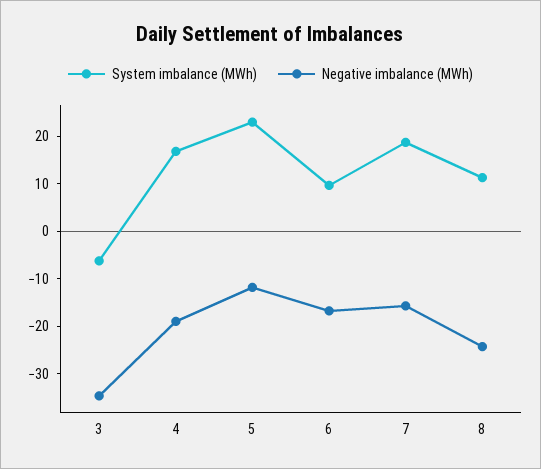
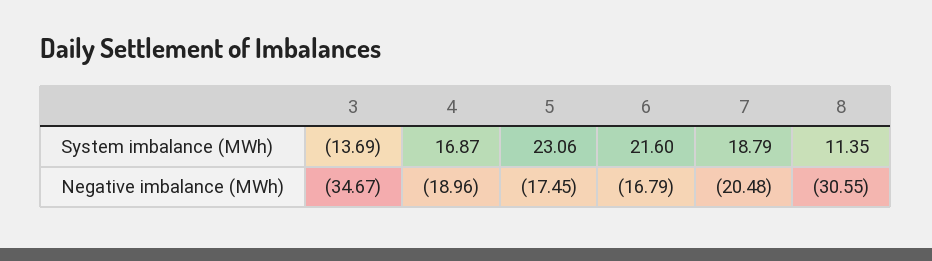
  {
    "System imbalance (MWh)": {
-     "3": -6,
+     "3": -13.69,
      "4": 16.87,
      "5": 23.06,
-     "6": 10,
+     "6": 21.6,
      "7": 18.79,
      "8": 11.35
    },
    "Negative imbalance (MWh)": {
      "3": -34.67,
      "4": -18.96,
-     "5": -12,
+     "5": -17.45,
      "6": -16.79,
-     "7": -16,
+     "7": -20.48,
-     "8": -24
+     "8": -30.55
    }
  }

